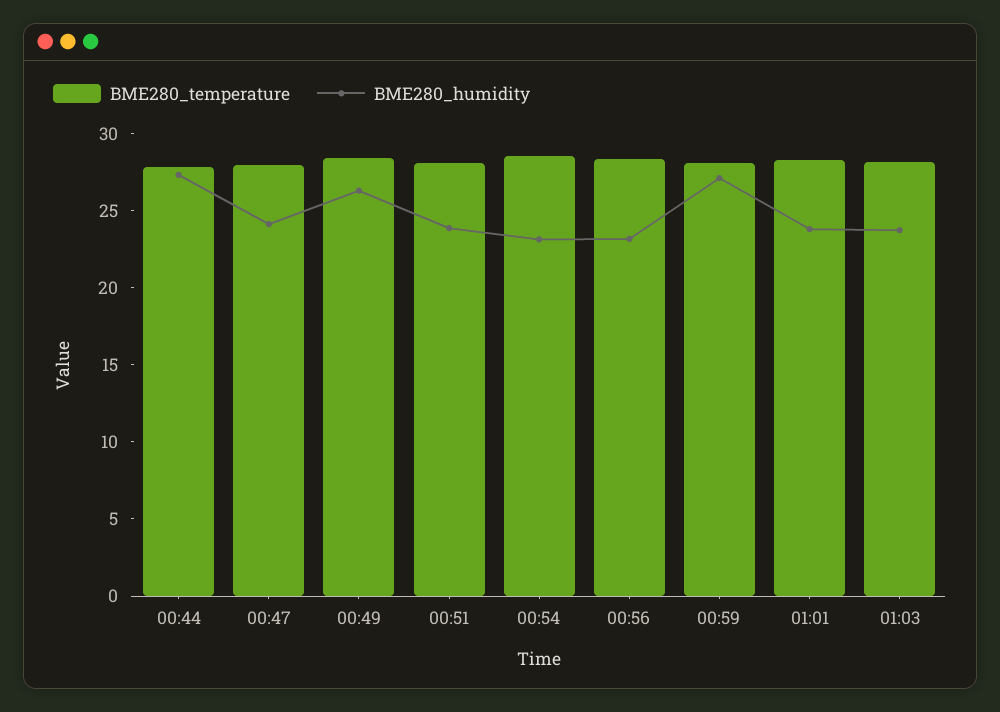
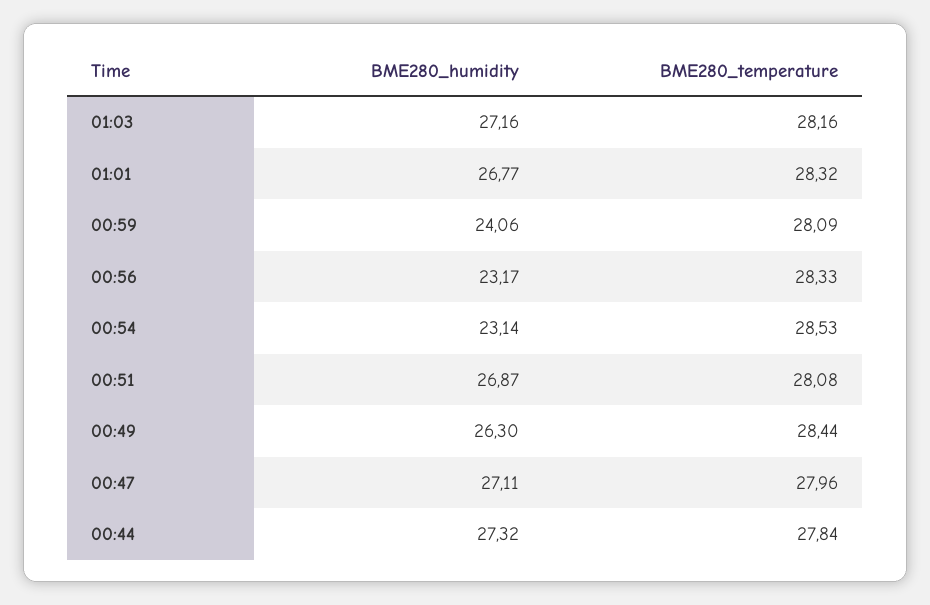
  {
    "BME280_temperature": {
      "00:44": 27.84,
      "00:47": 27.96,
      "00:49": 28.44,
      "00:51": 28.08,
      "00:54": 28.53,
      "00:56": 28.33,
      "00:59": 28.09,
      "01:01": 28.32,
      "01:03": 28.16
    },
    "BME280_humidity": {
      "00:44": 27.32,
-     "00:47": 24,
+     "00:47": 27.11,
      "00:49": 26.3,
-     "00:51": 24,
+     "00:51": 26.87,
      "00:54": 23.14,
      "00:56": 23.17,
-     "00:59": 27,
+     "00:59": 24.06,
-     "01:01": 24,
+     "01:01": 26.77,
-     "01:03": 24
+     "01:03": 27.16
    }
  }

